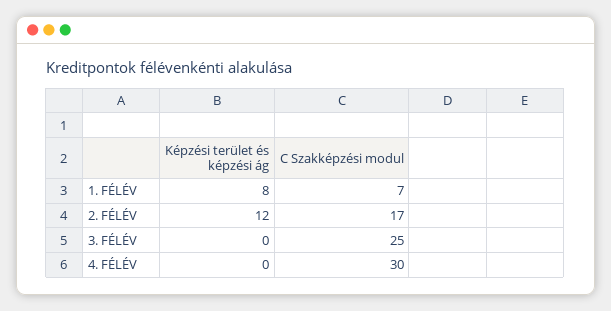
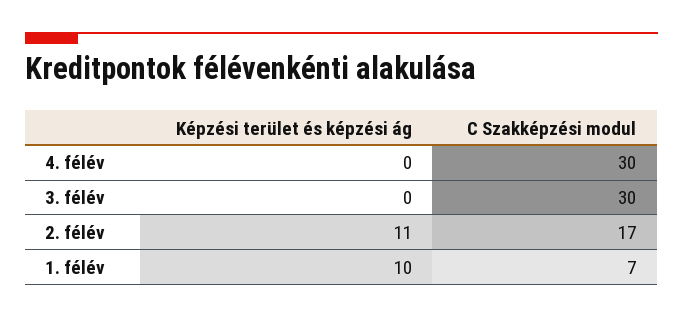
  {
    "Képzési terület és képzési ág": {
-     "1. FÉLÉV": 8,
+     "1. FÉLÉV": 10,
-     "2. FÉLÉV": 12,
+     "2. FÉLÉV": 11,
      "3. FÉLÉV": 0,
      "4. FÉLÉV": 0
    },
    "C Szakképzési modul": {
      "1. FÉLÉV": 7,
      "2. FÉLÉV": 17,
-     "3. FÉLÉV": 25,
+     "3. FÉLÉV": 30,
      "4. FÉLÉV": 30
    }
  }

